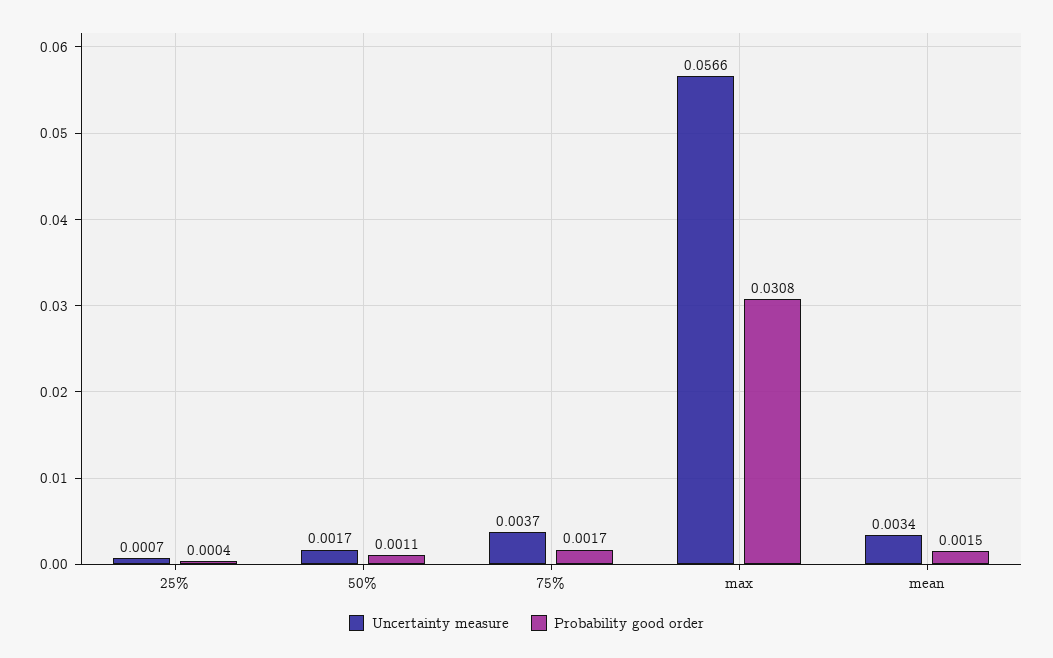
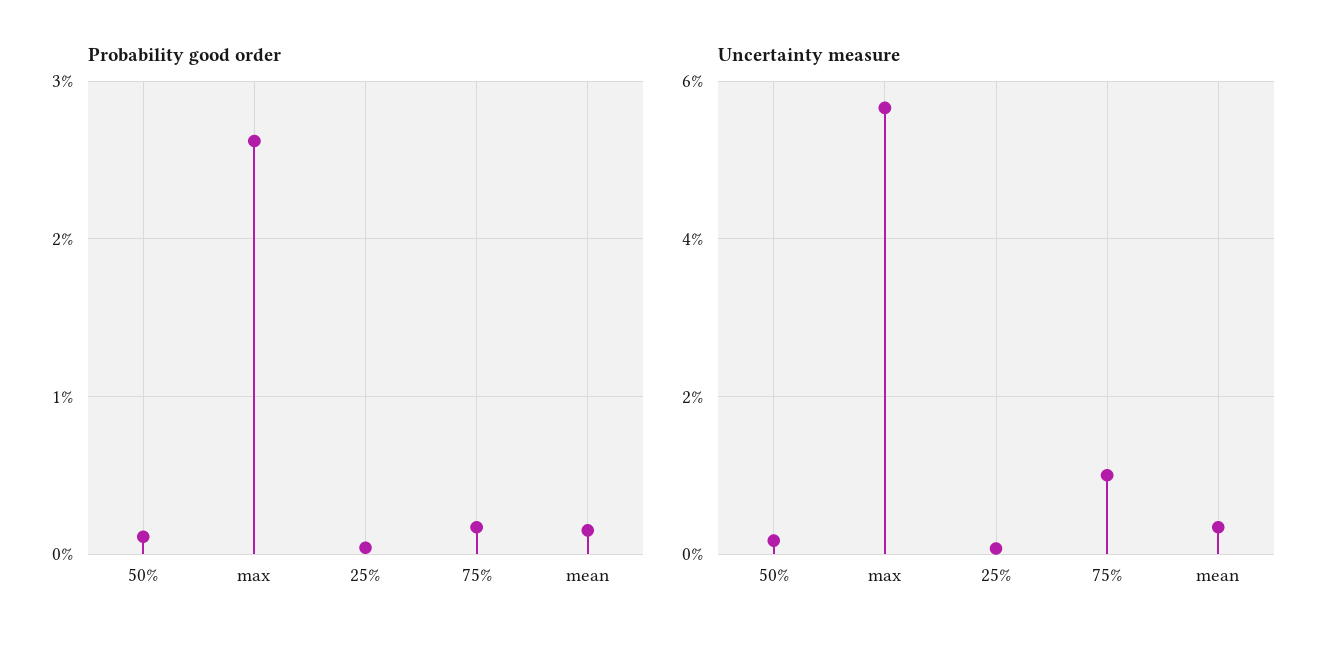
  {
    "Uncertainty measure": {
      "25%": 0.0007,
      "50%": 0.0017,
-     "75%": 0.0037,
+     "75%": 0.01,
      "max": 0.0566,
      "mean": 0.0034
    },
    "Probability good order": {
      "25%": 0.0004,
      "50%": 0.0011,
      "75%": 0.0017,
-     "max": 0.0308,
+     "max": 0.026,
      "mean": 0.0015
    }
  }

